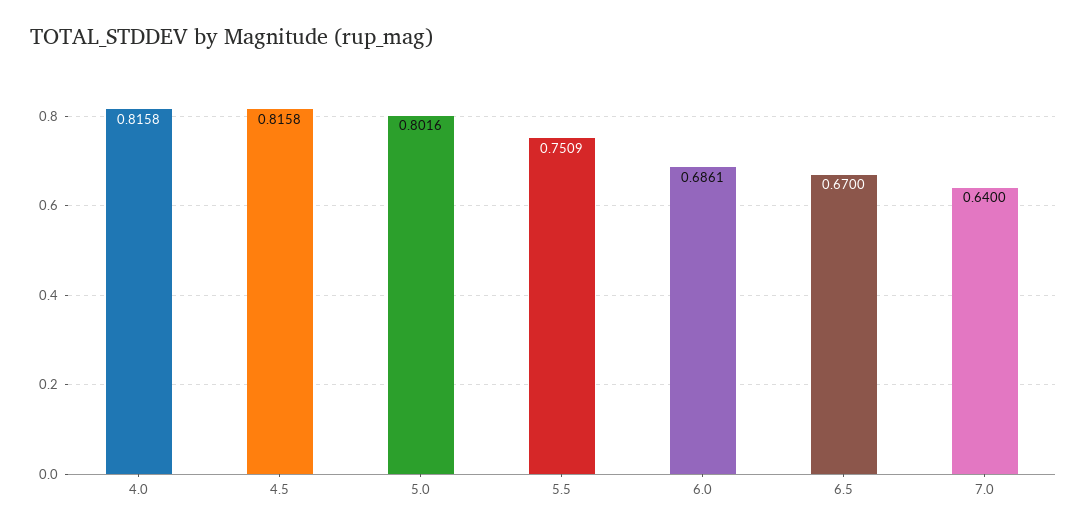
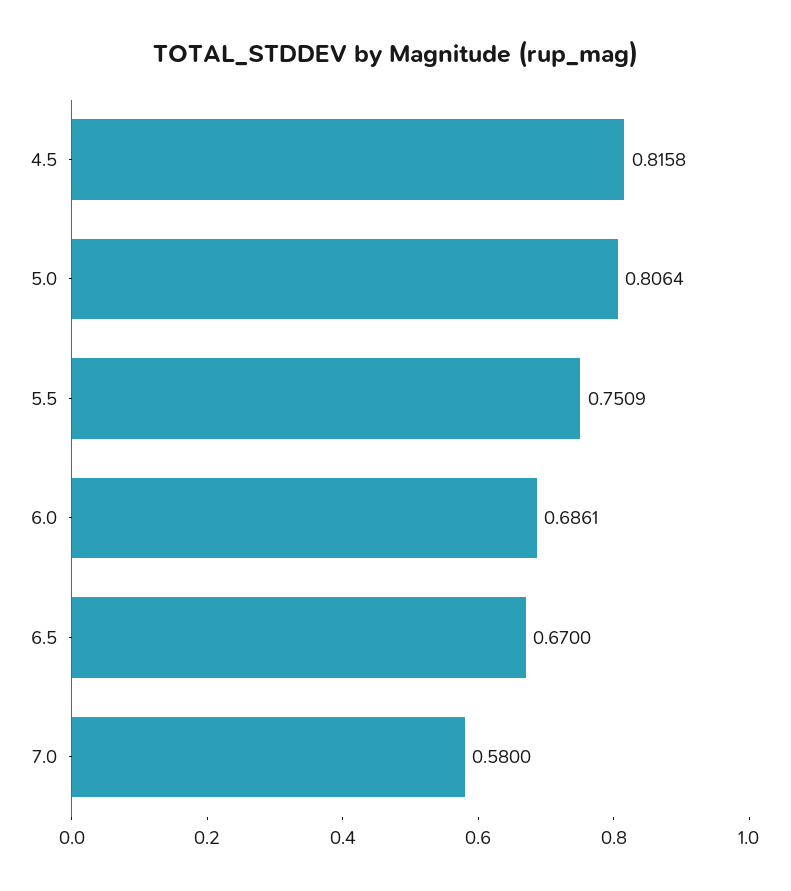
  {
-   "4.0": 0.8158,
    "4.5": 0.8158,
-   "5.0": 0.8016,
+   "5.0": 0.8064,
    "5.5": 0.7509,
    "6.0": 0.6861,
    "6.5": 0.67,
-   "7.0": 0.64
+   "7.0": 0.58
  }

